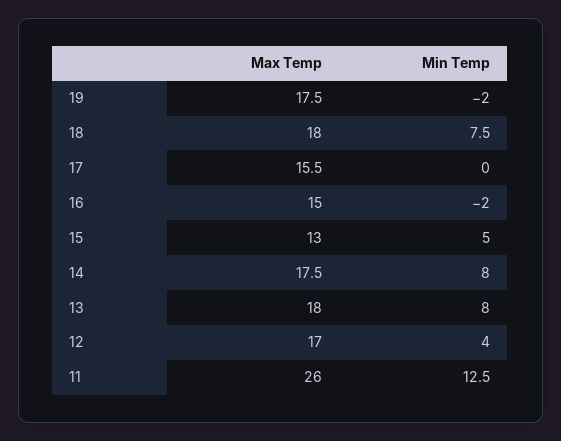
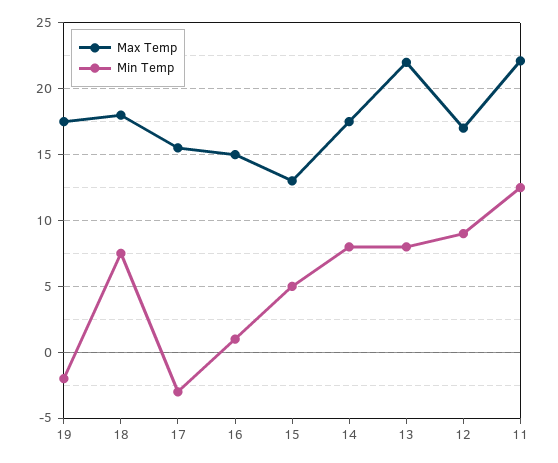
  {
    "Max Temp": {
      "19": 17.5,
      "18": 18,
      "17": 15.5,
      "16": 15,
      "15": 13,
      "14": 17.5,
-     "13": 18,
+     "13": 22,
      "12": 17,
-     "11": 26
+     "11": 22
    },
    "Min Temp": {
      "19": -2,
      "18": 7.5,
-     "17": 0,
+     "17": -3,
-     "16": -2,
+     "16": 1,
      "15": 5,
      "14": 8,
      "13": 8,
-     "12": 4,
+     "12": 9,
      "11": 12.5
    }
  }

